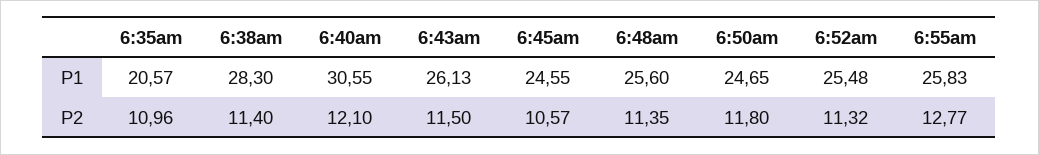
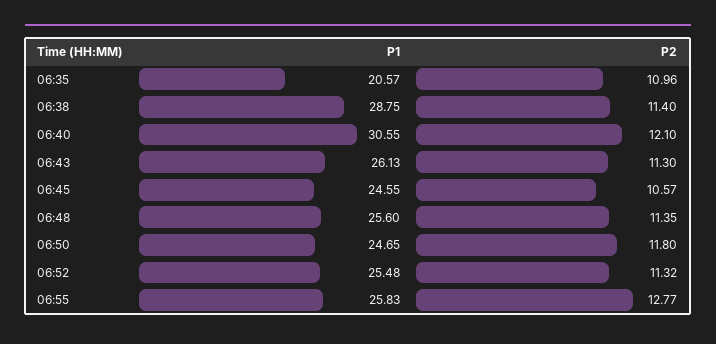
  {
    "6:35am": {
      "P1": 20.57,
      "P2": 10.96
    },
    "6:38am": {
-     "P1": 28.3,
+     "P1": 28.75,
      "P2": 11.4
    },
    "6:40am": {
      "P1": 30.55,
      "P2": 12.1
    },
    "6:43am": {
      "P1": 26.13,
-     "P2": 11.5
+     "P2": 11.3
    },
    "6:45am": {
      "P1": 24.55,
      "P2": 10.57
    },
    "6:48am": {
      "P1": 25.6,
      "P2": 11.35
    },
    "6:50am": {
      "P1": 24.65,
      "P2": 11.8
    },
    "6:52am": {
      "P1": 25.48,
      "P2": 11.32
    },
    "6:55am": {
      "P1": 25.83,
      "P2": 12.77
    }
  }

